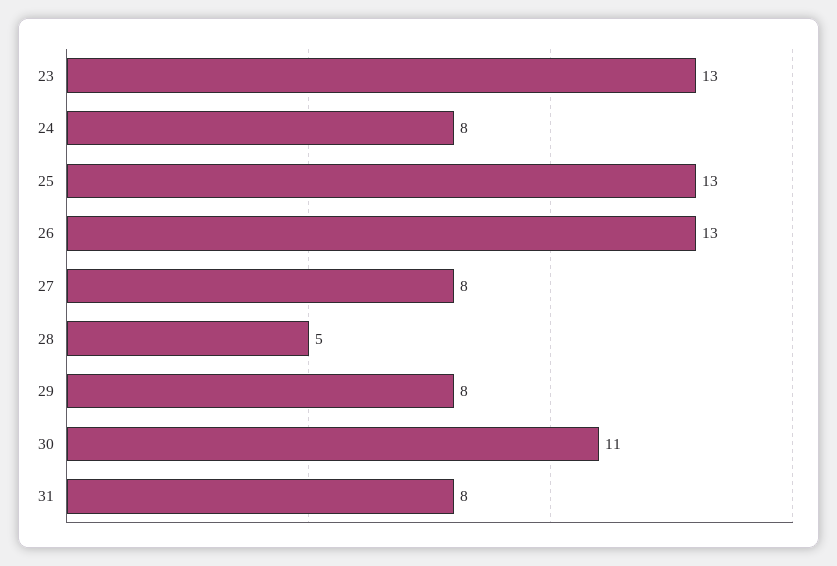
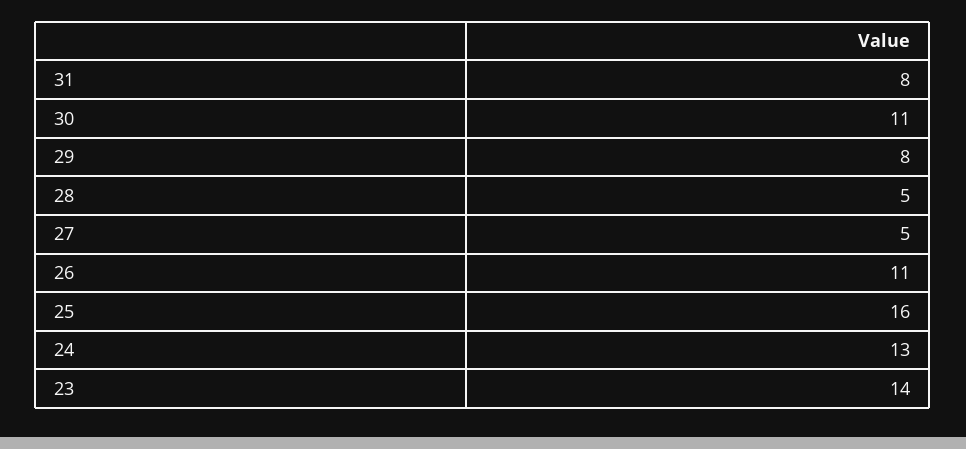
  {
-   "23": 13,
+   "23": 14,
-   "24": 8,
+   "24": 13,
-   "25": 13,
+   "25": 16,
-   "26": 13,
+   "26": 11,
-   "27": 8,
+   "27": 5,
    "28": 5,
    "29": 8,
    "30": 11,
    "31": 8
  }

